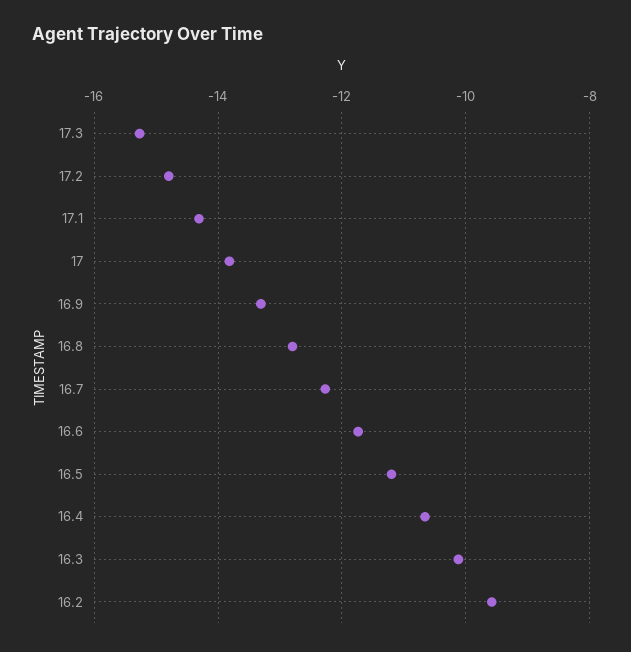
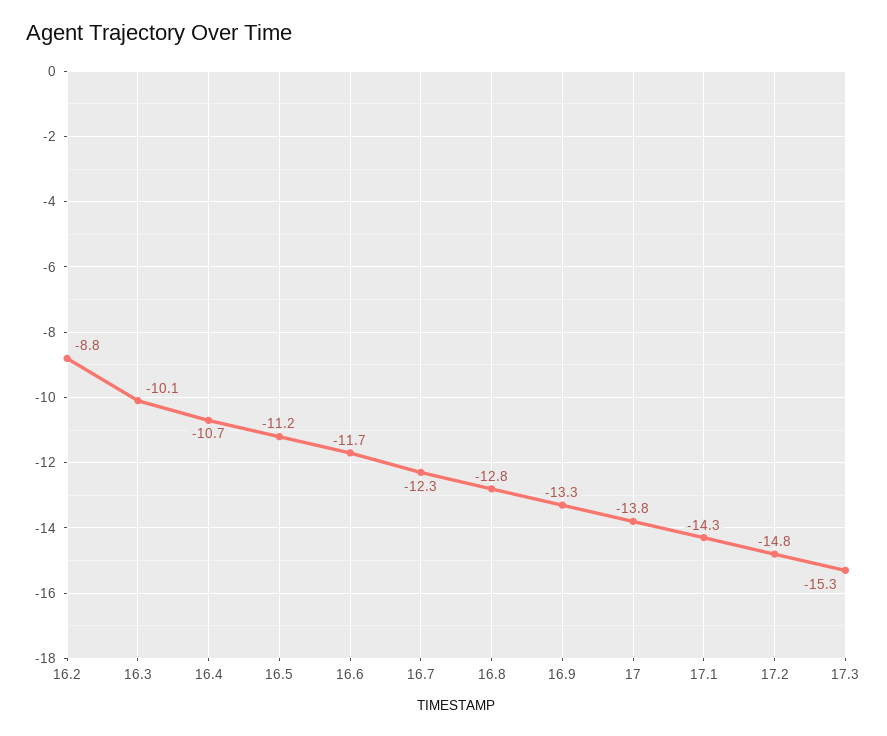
  {
    "17.3": -15.3,
    "17.2": -14.8,
    "17.1": -14.3,
    "17": -13.8,
    "16.9": -13.3,
    "16.8": -12.8,
    "16.7": -12.3,
    "16.6": -11.7,
    "16.5": -11.2,
    "16.4": -10.7,
    "16.3": -10.1,
-   "16.2": -9.6
+   "16.2": -8.8
  }

